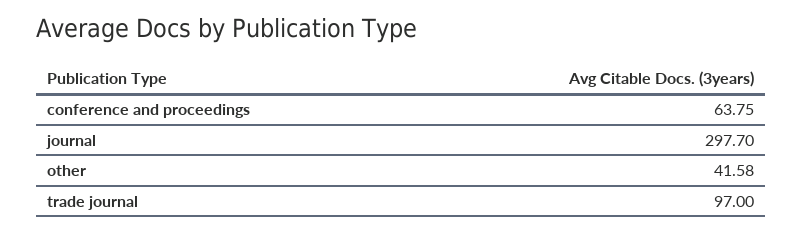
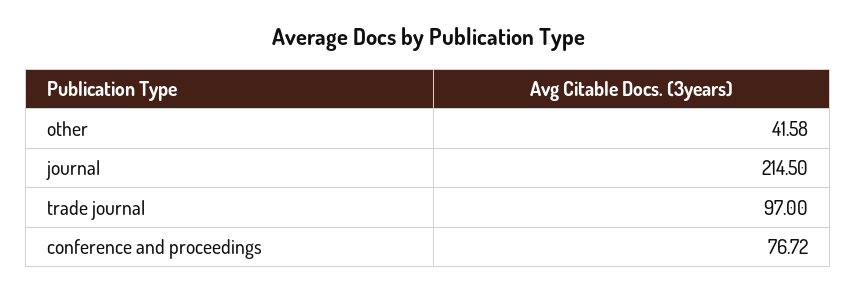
  {
-   "conference and proceedings": 63.75,
+   "conference and proceedings": 76.72,
-   "journal": 297.7,
+   "journal": 214.5,
    "other": 41.58,
    "trade journal": 97
  }

